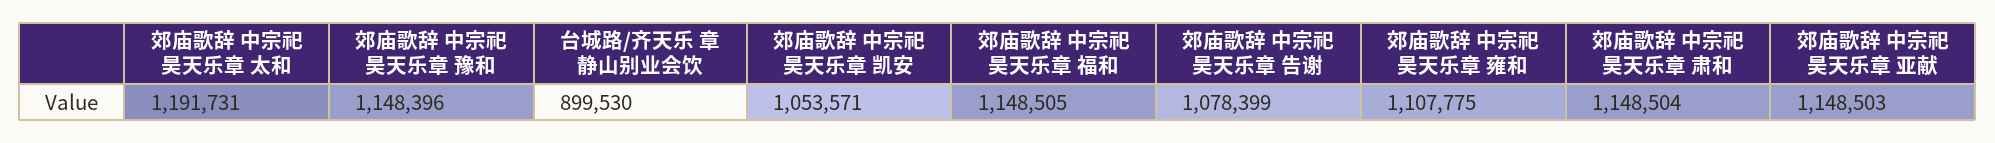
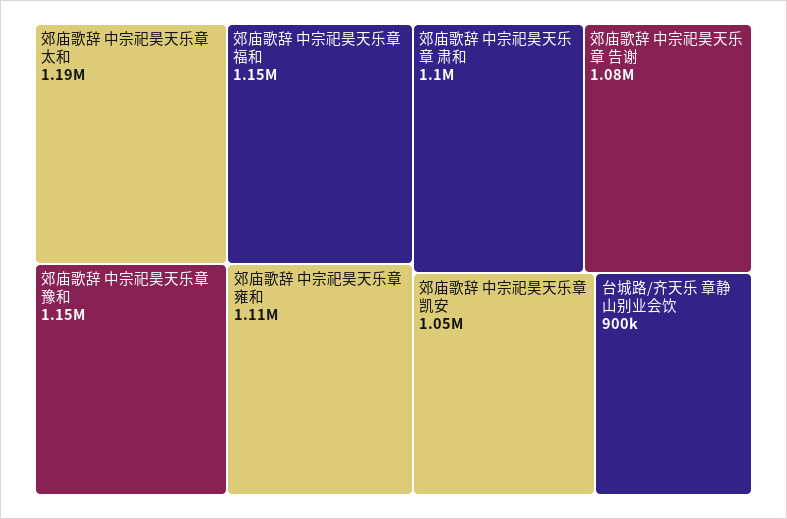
  {
    "郊庙歌辞 中宗祀昊天乐章 太和": 1191731,
    "郊庙歌辞 中宗祀昊天乐章 豫和": 1148396,
    "台城路/齐天乐 章静山别业会饮": 899530,
    "郊庙歌辞 中宗祀昊天乐章 凯安": 1053571,
    "郊庙歌辞 中宗祀昊天乐章 福和": 1148505,
    "郊庙歌辞 中宗祀昊天乐章 告谢": 1078399,
    "郊庙歌辞 中宗祀昊天乐章 雍和": 1107775,
-   "郊庙歌辞 中宗祀昊天乐章 肃和": 1148504,
+   "郊庙歌辞 中宗祀昊天乐章 肃和": 1100000
-   "郊庙歌辞 中宗祀昊天乐章 亚献": 1148503
  }

